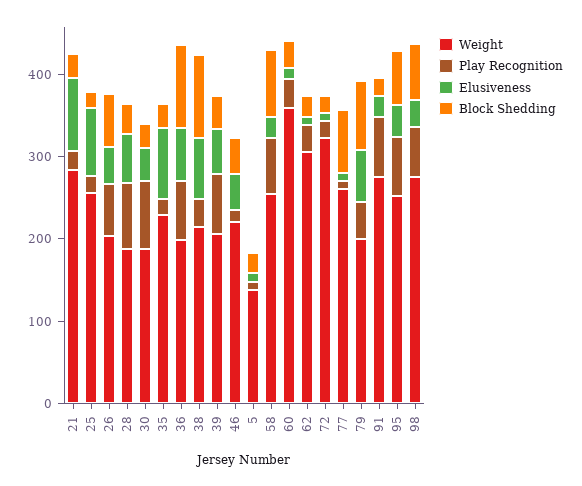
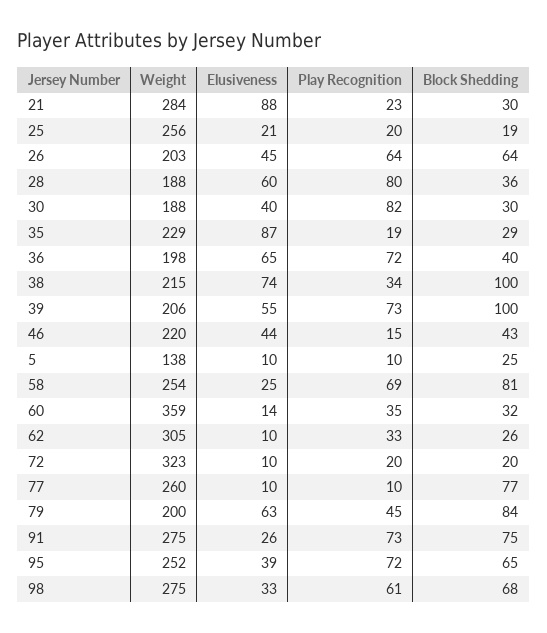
  {
    "Weight": {
      "21": 284,
      "25": 256,
      "26": 203,
      "28": 188,
      "30": 188,
      "35": 229,
      "36": 198,
      "38": 215,
      "39": 206,
      "46": 220,
      "5": 138,
      "58": 254,
      "60": 359,
      "62": 305,
      "72": 323,
      "77": 260,
      "79": 200,
      "91": 275,
      "95": 252,
      "98": 275
    },
    "Play Recognition": {
      "21": 23,
      "25": 20,
      "26": 64,
      "28": 80,
      "30": 82,
      "35": 19,
      "36": 72,
      "38": 34,
      "39": 73,
      "46": 15,
      "5": 10,
      "58": 69,
      "60": 35,
      "62": 33,
      "72": 20,
      "77": 10,
      "79": 45,
      "91": 73,
      "95": 72,
      "98": 61
    },
    "Elusiveness": {
      "21": 88,
-     "25": 80,
+     "25": 21,
      "26": 45,
      "28": 60,
      "30": 40,
      "35": 87,
      "36": 65,
      "38": 74,
      "39": 55,
      "46": 44,
      "5": 10,
      "58": 25,
      "60": 14,
      "62": 10,
      "72": 10,
      "77": 10,
      "79": 63,
      "91": 26,
      "95": 39,
      "98": 33
    },
    "Block Shedding": {
      "21": 30,
      "25": 19,
      "26": 64,
      "28": 36,
      "30": 30,
      "35": 29,
-     "36": 100,
+     "36": 40,
      "38": 100,
-     "39": 40,
+     "39": 100,
      "46": 43,
      "5": 25,
      "58": 81,
      "60": 32,
      "62": 26,
      "72": 20,
      "77": 77,
      "79": 84,
-     "91": 20,
+     "91": 75,
      "95": 65,
      "98": 68
    }
  }

